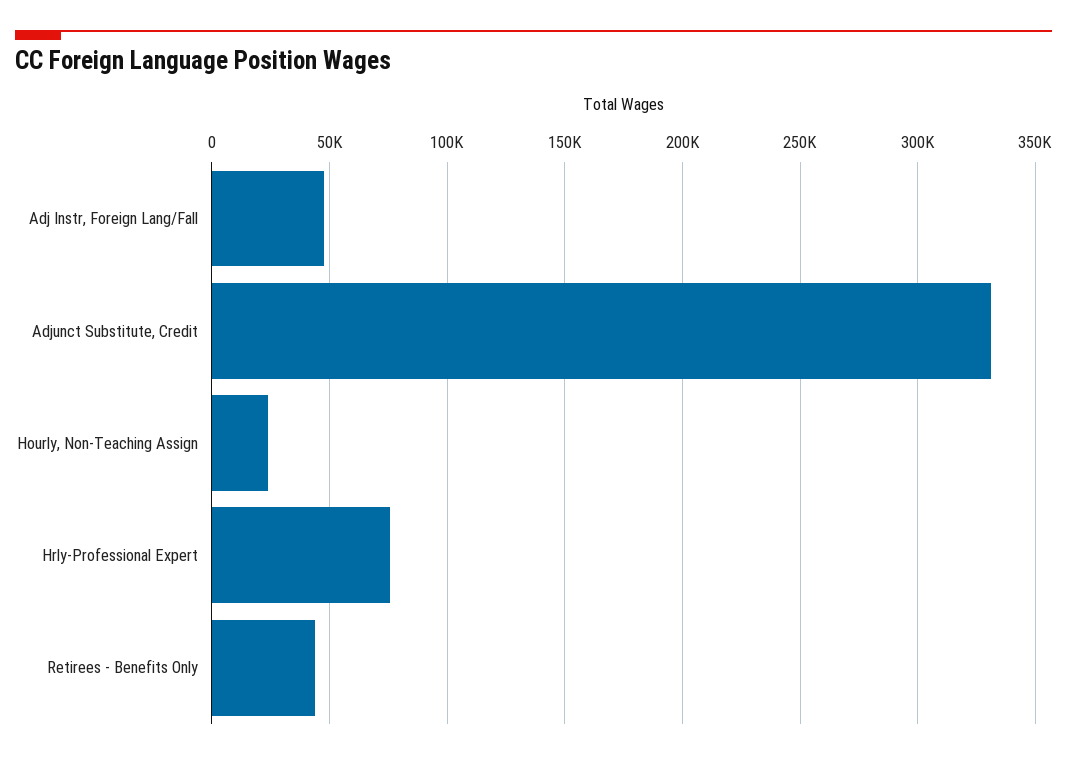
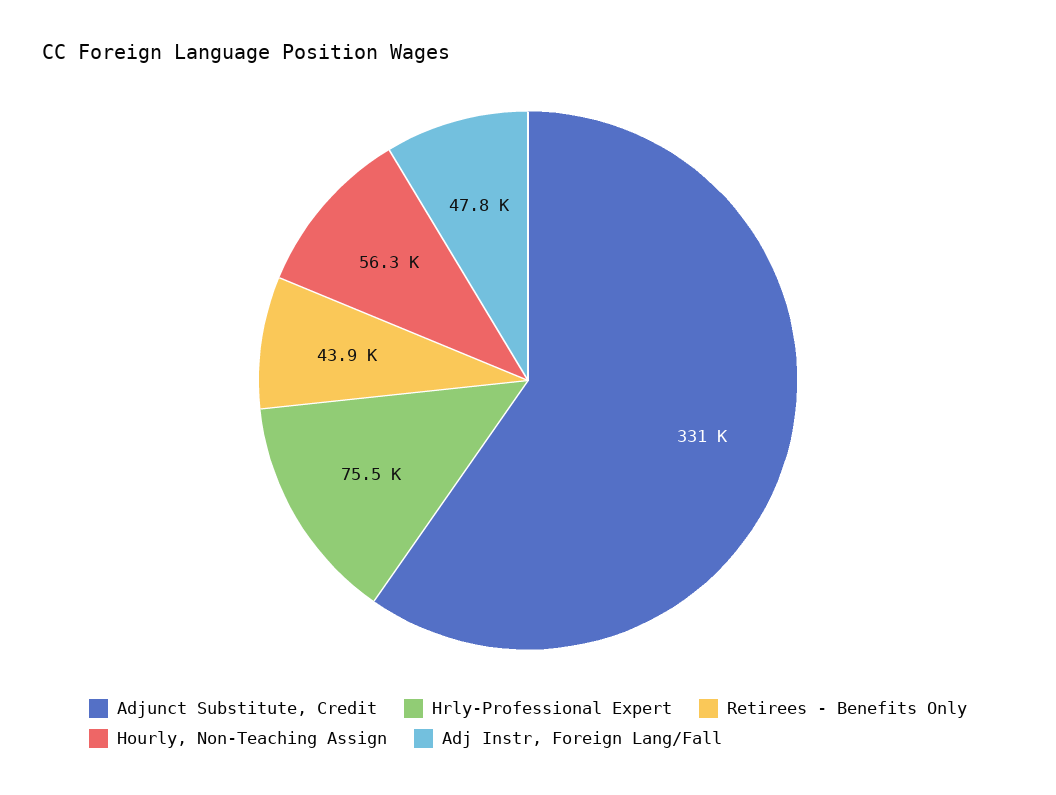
  {
    "Adj Instr, Foreign Lang/Fall": 47800,
    "Adjunct Substitute, Credit": 331000,
-   "Hourly, Non-Teaching Assign": 25000,
+   "Hourly, Non-Teaching Assign": 56300,
    "Hrly-Professional Expert": 75500,
    "Retirees - Benefits Only": 43900
  }

